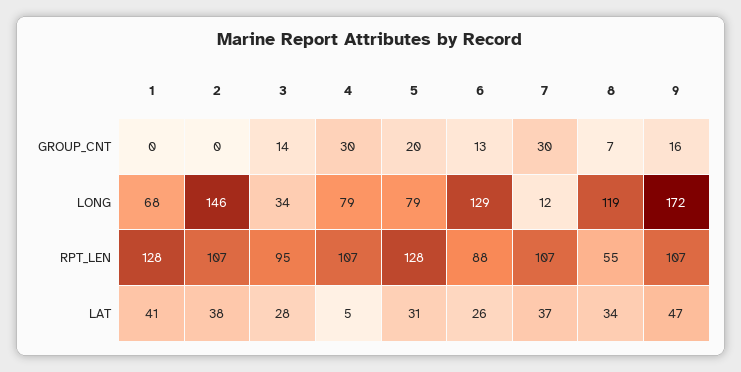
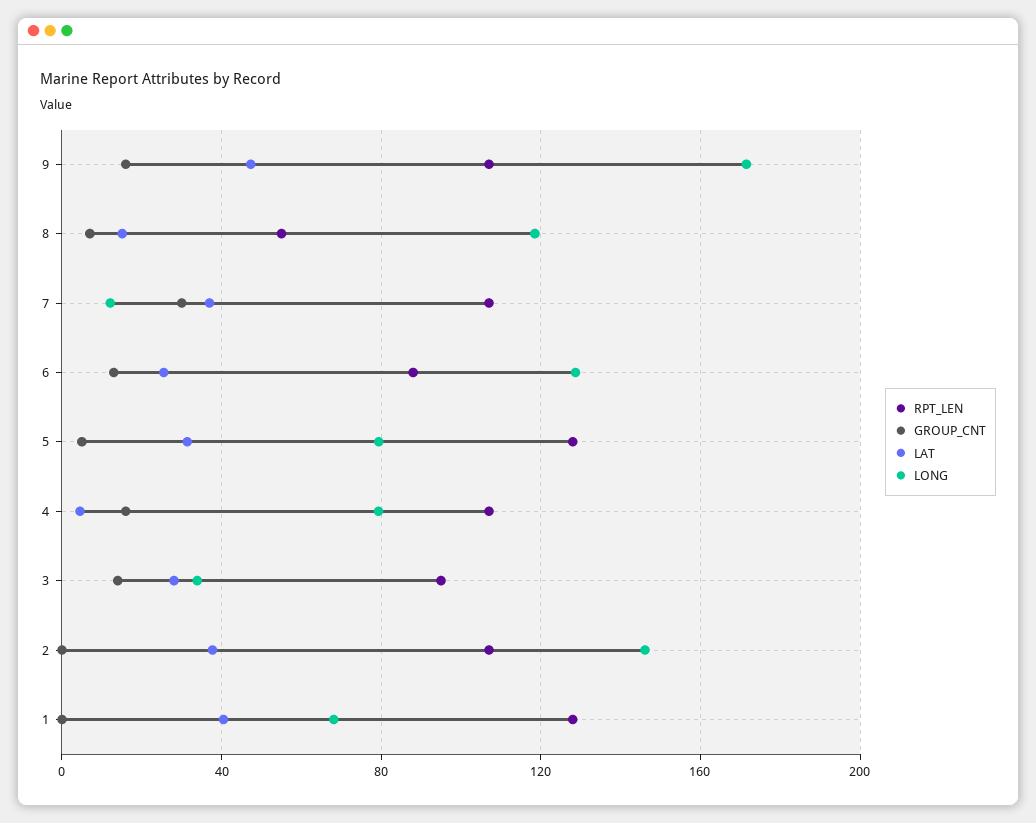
  {
    "GROUP_CNT": {
      "1": 0,
      "2": 0,
      "3": 14,
-     "4": 30,
+     "4": 15,
-     "5": 20,
+     "5": 5,
      "6": 13,
      "7": 30,
      "8": 7,
      "9": 16
    },
    "LONG": {
      "1": 68,
      "2": 146,
      "3": 34,
      "4": 79,
      "5": 79,
      "6": 129,
      "7": 12,
      "8": 119,
      "9": 172
    },
    "RPT_LEN": {
      "1": 128,
      "2": 107,
      "3": 95,
      "4": 107,
      "5": 128,
      "6": 88,
      "7": 107,
      "8": 55,
      "9": 107
    },
    "LAT": {
      "1": 41,
      "2": 38,
      "3": 28,
      "4": 5,
      "5": 31,
      "6": 26,
      "7": 37,
-     "8": 34,
+     "8": 15,
      "9": 47
    }
  }

